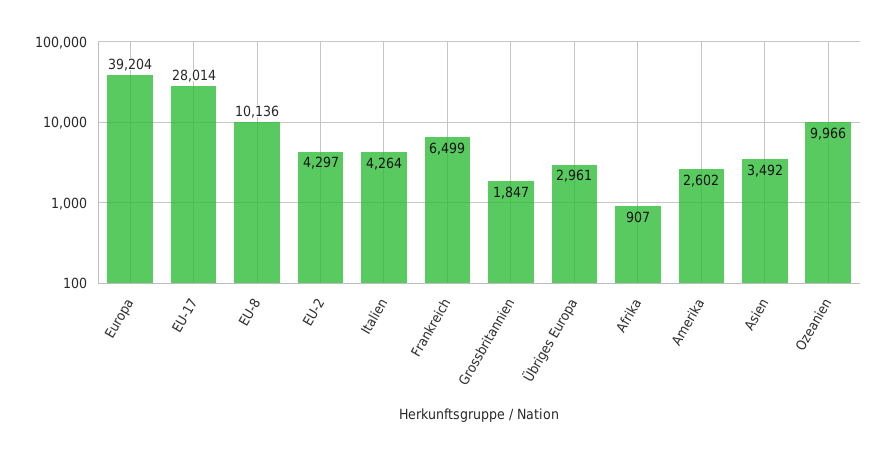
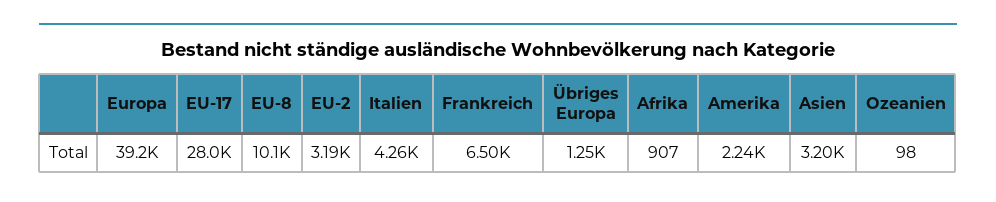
  {
    "Europa": 39204,
    "EU-17": 28014,
    "EU-8": 10136,
-   "EU-2": 4297,
+   "EU-2": 3190,
    "Italien": 4264,
    "Frankreich": 6499,
-   "Grossbritannien": 1847,
-   "Übriges Europa": 2961,
+   "Übriges Europa": 1250,
    "Afrika": 907,
-   "Amerika": 2602,
+   "Amerika": 2240,
-   "Asien": 3492,
+   "Asien": 3200,
-   "Ozeanien": 9966
+   "Ozeanien": 98
  }

